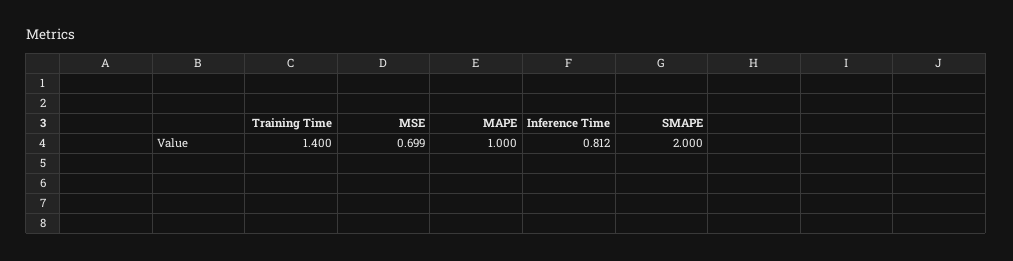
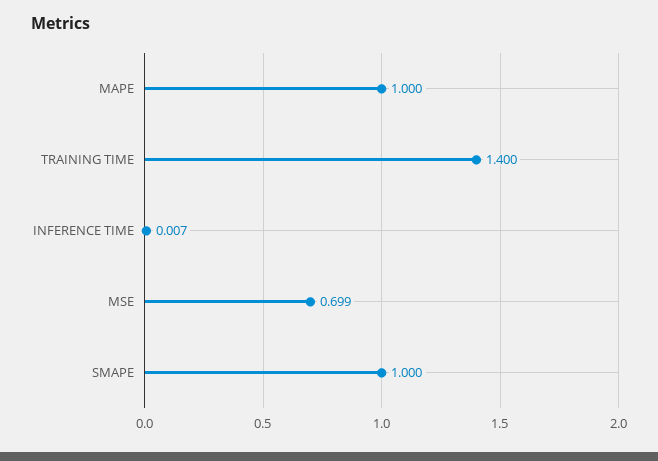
  {
    "Training Time": 1.4,
    "MSE": 0.699,
    "MAPE": 1,
-   "Inference Time": 0.812,
+   "Inference Time": 0.007,
-   "SMAPE": 2
+   "SMAPE": 1
  }

